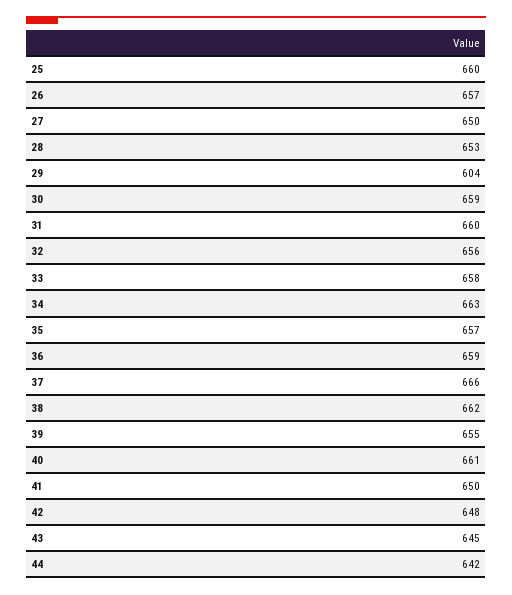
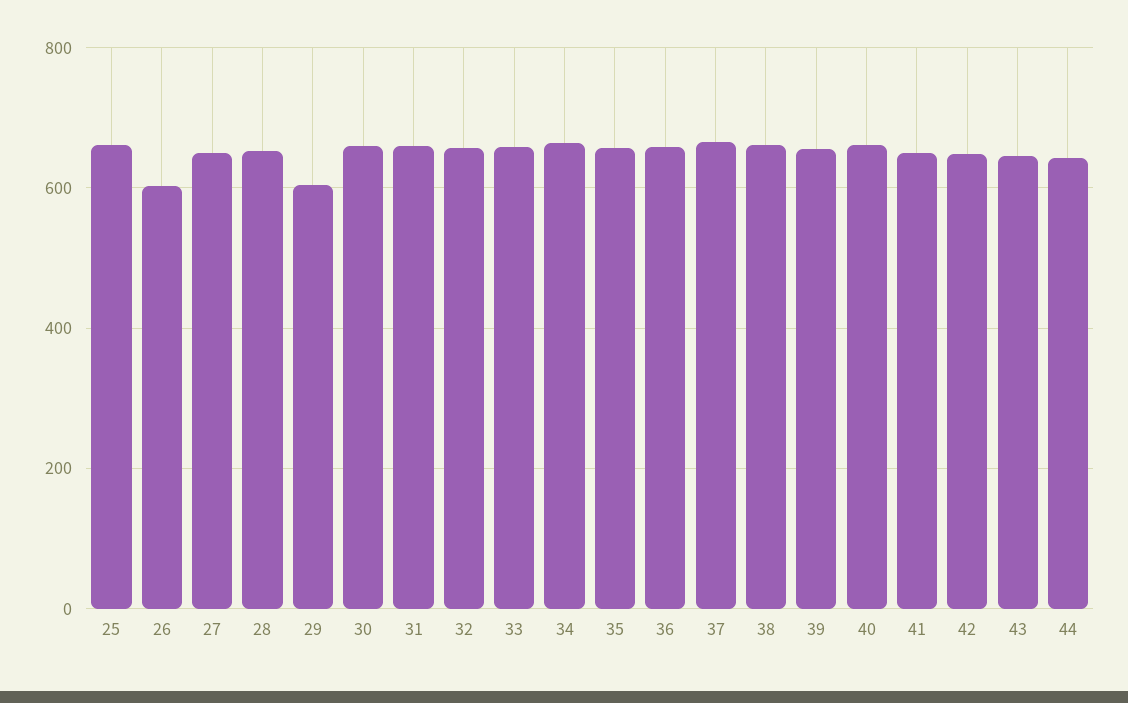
  {
    "25": 660,
-   "26": 657,
+   "26": 600,
    "27": 650,
    "28": 653,
    "29": 604,
    "30": 659,
    "31": 660,
    "32": 656,
    "33": 658,
    "34": 663,
    "35": 657,
    "36": 659,
    "37": 666,
    "38": 662,
    "39": 655,
    "40": 661,
    "41": 650,
    "42": 648,
    "43": 645,
    "44": 642
  }

